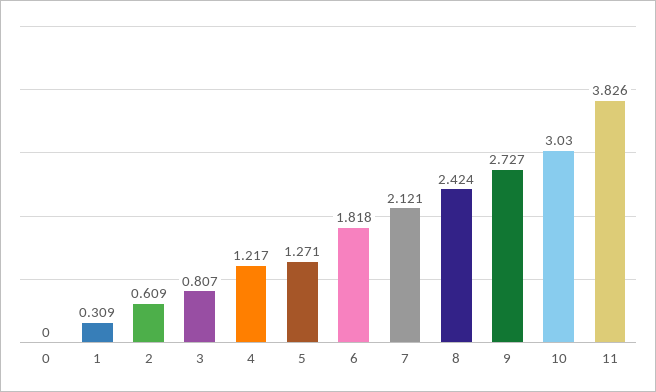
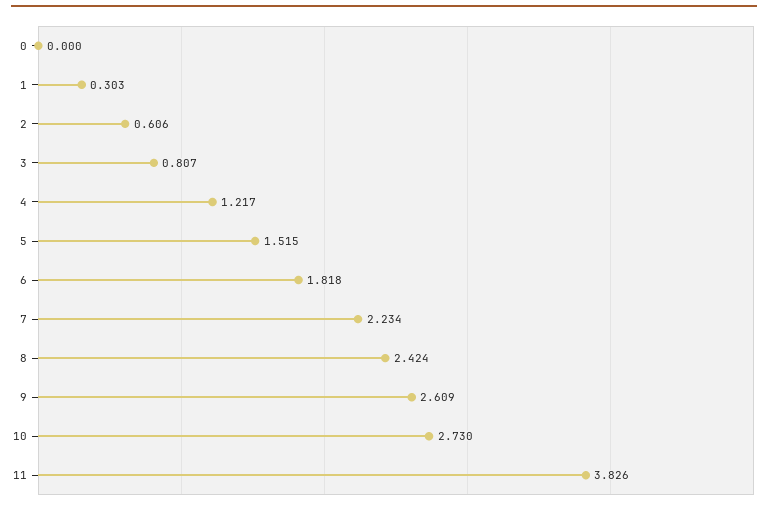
  {
    "0": 0,
-   "1": 0.309,
+   "1": 0.303,
-   "2": 0.609,
+   "2": 0.606,
    "3": 0.807,
    "4": 1.217,
-   "5": 1.271,
+   "5": 1.515,
    "6": 1.818,
-   "7": 2.121,
+   "7": 2.234,
    "8": 2.424,
-   "9": 2.727,
+   "9": 2.609,
-   "10": 3.03,
+   "10": 2.73,
    "11": 3.826
  }

